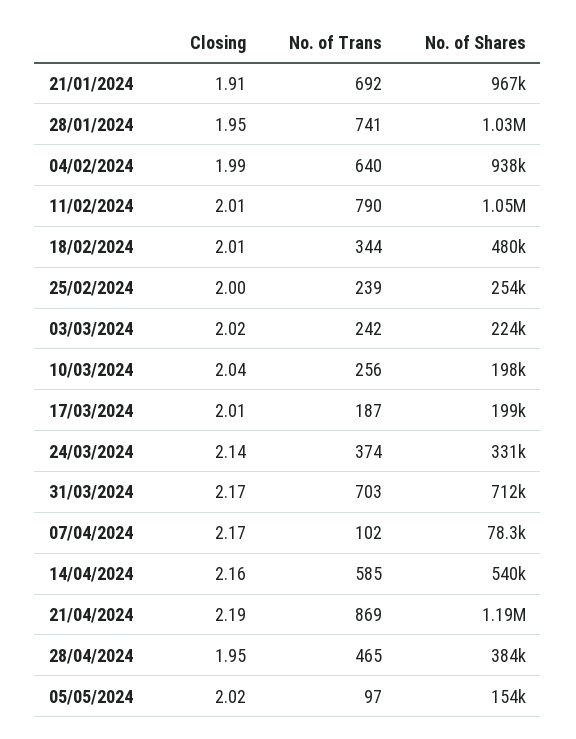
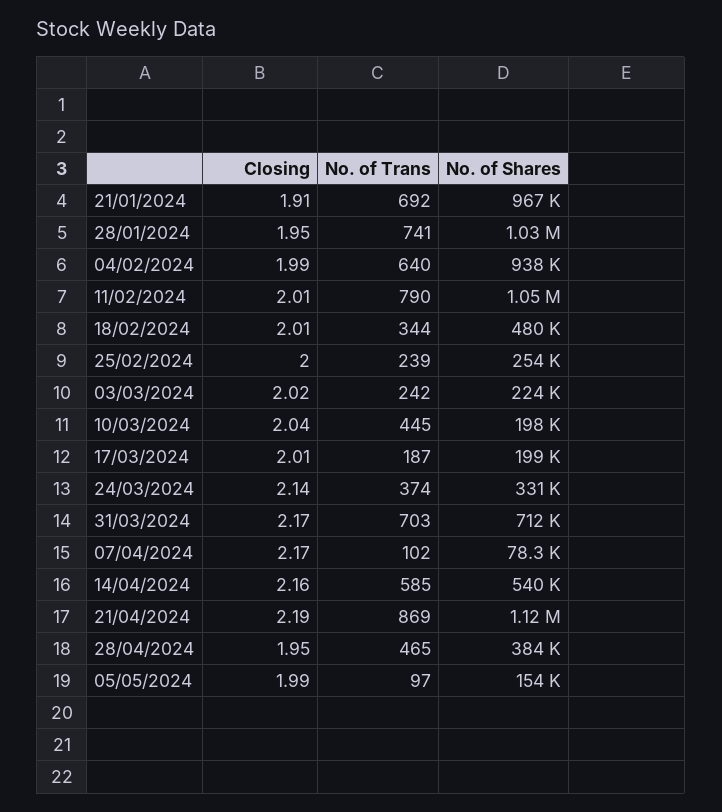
  {
    "Closing": {
      "21/01/2024": 1.91,
      "28/01/2024": 1.95,
      "04/02/2024": 1.99,
      "11/02/2024": 2.01,
      "18/02/2024": 2.01,
      "25/02/2024": 2,
      "03/03/2024": 2.02,
      "10/03/2024": 2.04,
      "17/03/2024": 2.01,
      "24/03/2024": 2.14,
      "31/03/2024": 2.17,
      "07/04/2024": 2.17,
      "14/04/2024": 2.16,
      "21/04/2024": 2.19,
      "28/04/2024": 1.95,
-     "05/05/2024": 2.02
+     "05/05/2024": 1.99
    },
    "No. of Trans": {
      "21/01/2024": 692,
      "28/01/2024": 741,
      "04/02/2024": 640,
      "11/02/2024": 790,
      "18/02/2024": 344,
      "25/02/2024": 239,
      "03/03/2024": 242,
-     "10/03/2024": 256,
+     "10/03/2024": 445,
      "17/03/2024": 187,
      "24/03/2024": 374,
      "31/03/2024": 703,
      "07/04/2024": 102,
      "14/04/2024": 585,
      "21/04/2024": 869,
      "28/04/2024": 465,
      "05/05/2024": 97
    },
    "No. of Shares": {
      "21/01/2024": 967000,
      "28/01/2024": 1030000,
      "04/02/2024": 938000,
      "11/02/2024": 1050000,
      "18/02/2024": 480000,
      "25/02/2024": 254000,
      "03/03/2024": 224000,
      "10/03/2024": 198000,
      "17/03/2024": 199000,
      "24/03/2024": 331000,
      "31/03/2024": 712000,
      "07/04/2024": 78300,
      "14/04/2024": 540000,
-     "21/04/2024": 1190000,
+     "21/04/2024": 1120000,
      "28/04/2024": 384000,
      "05/05/2024": 154000
    }
  }

